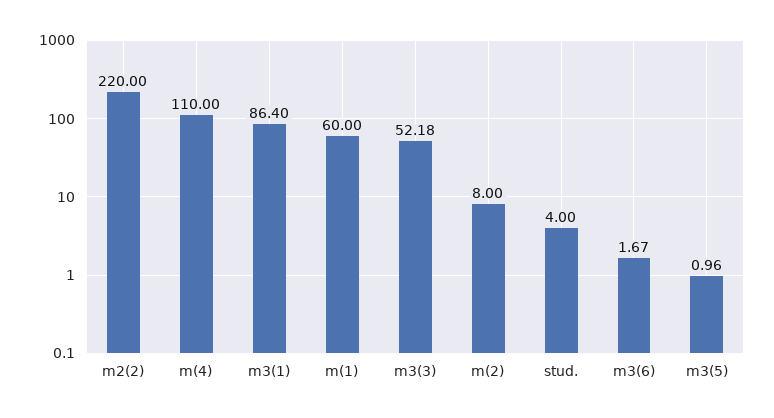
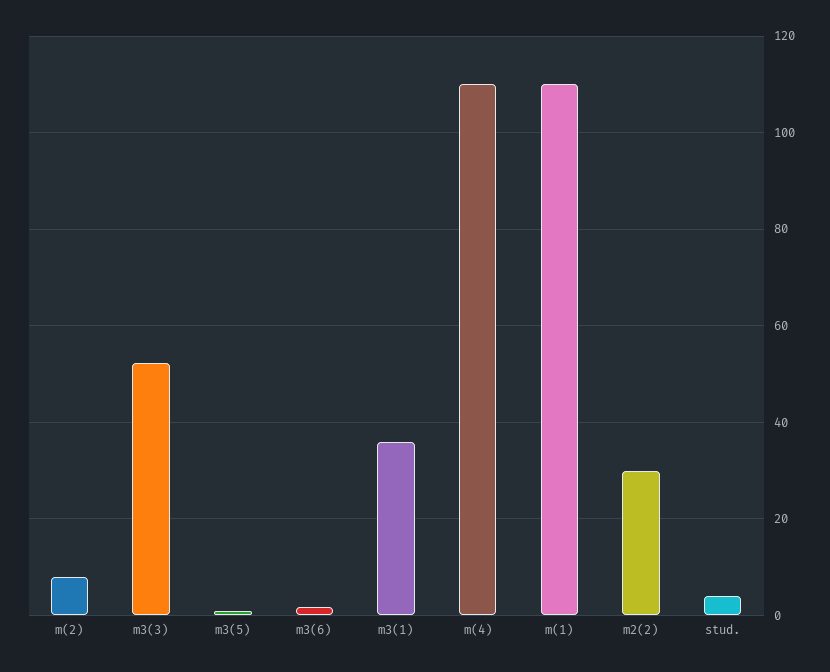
  {
-   "m2(2)": 220,
+   "m2(2)": 30,
    "m(4)": 110,
-   "m3(1)": 86.4,
+   "m3(1)": 36,
-   "m(1)": 60,
+   "m(1)": 110,
    "m3(3)": 52.18,
    "m(2)": 8,
    "stud.": 4,
    "m3(6)": 1.67,
    "m3(5)": 0.96
  }

